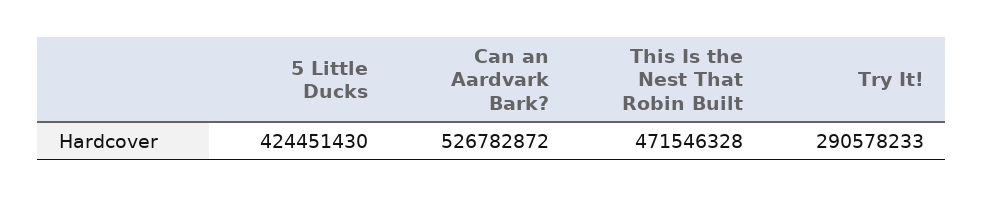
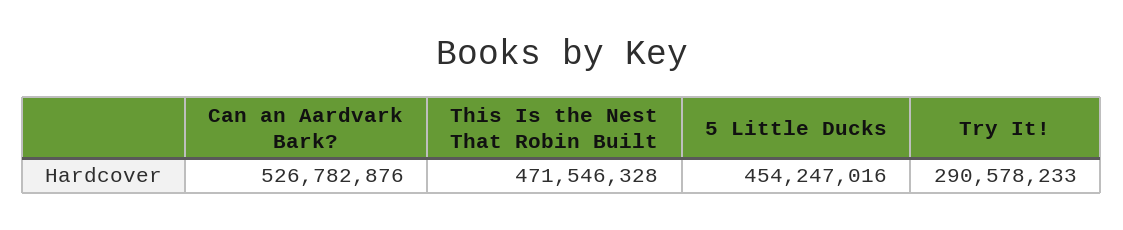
  {
-   "5 Little Ducks": 424451430,
+   "5 Little Ducks": 454247016,
-   "Can an Aardvark Bark?": 526782872,
+   "Can an Aardvark Bark?": 526782876,
    "This Is the Nest That Robin Built": 471546328,
    "Try It!": 290578233
  }

